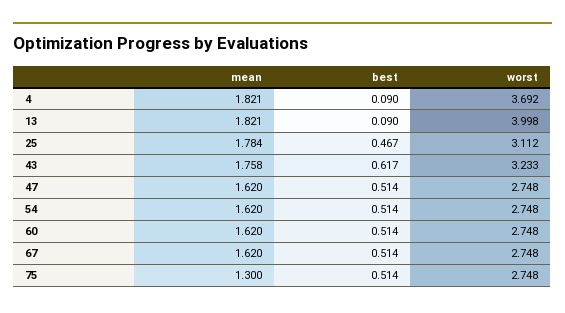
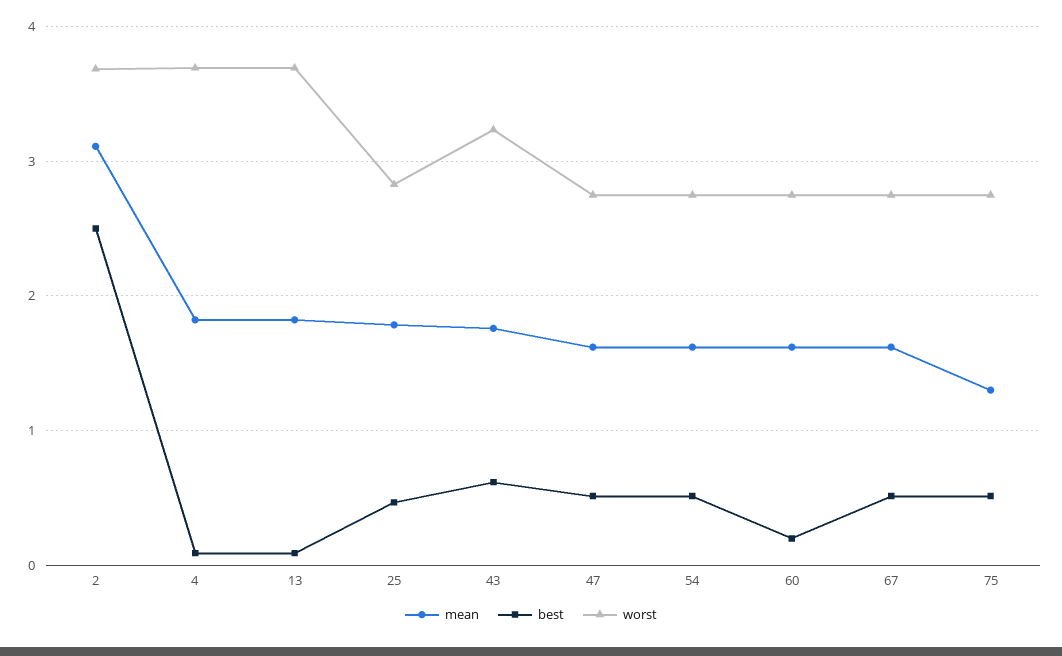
  {
    "mean": {
      "4": 1.821,
      "13": 1.821,
      "25": 1.784,
      "43": 1.758,
      "47": 1.62,
      "54": 1.62,
      "60": 1.62,
      "67": 1.62,
-     "75": 1.3
+     "75": 1.3,
+     "2": 3.1
    },
    "best": {
      "4": 0.09,
      "13": 0.09,
      "25": 0.467,
      "43": 0.617,
      "47": 0.514,
      "54": 0.514,
-     "60": 0.514,
+     "60": 0.2,
      "67": 0.514,
-     "75": 0.514
+     "75": 0.514,
+     "2": 2.5
    },
    "worst": {
      "4": 3.692,
-     "13": 3.998,
+     "13": 3.7,
-     "25": 3.112,
+     "25": 2.8,
      "43": 3.233,
      "47": 2.748,
      "54": 2.748,
      "60": 2.748,
      "67": 2.748,
-     "75": 2.748
+     "75": 2.748,
+     "2": 3.7
    }
  }

